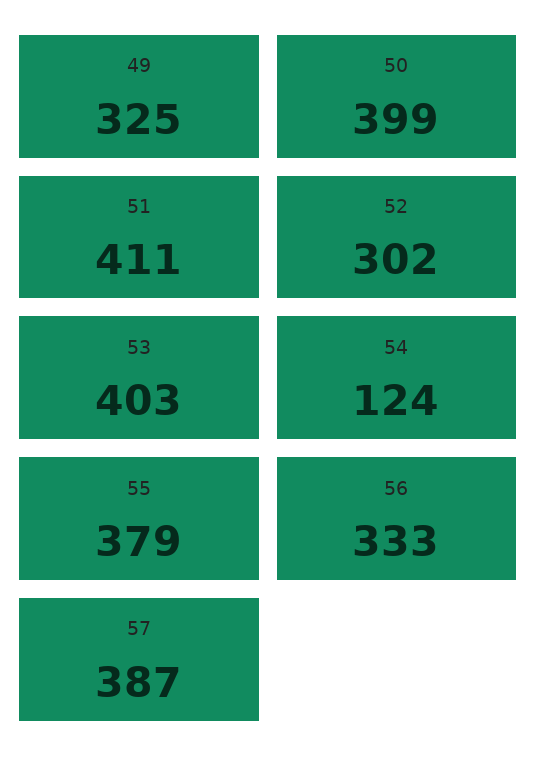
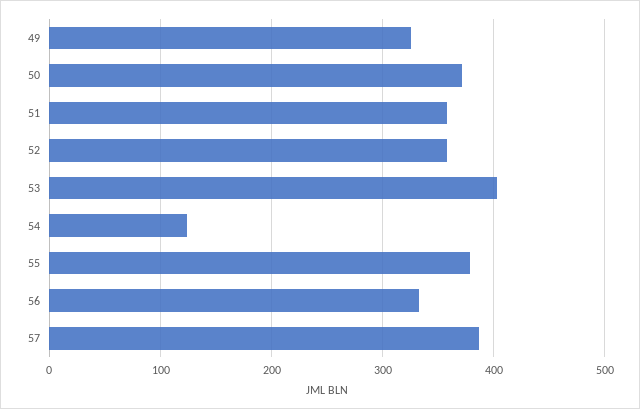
  {
    "49": 325,
-   "50": 399,
+   "50": 370,
-   "51": 411,
+   "51": 360,
-   "52": 302,
+   "52": 360,
    "53": 403,
    "54": 124,
    "55": 379,
    "56": 333,
    "57": 387
  }

